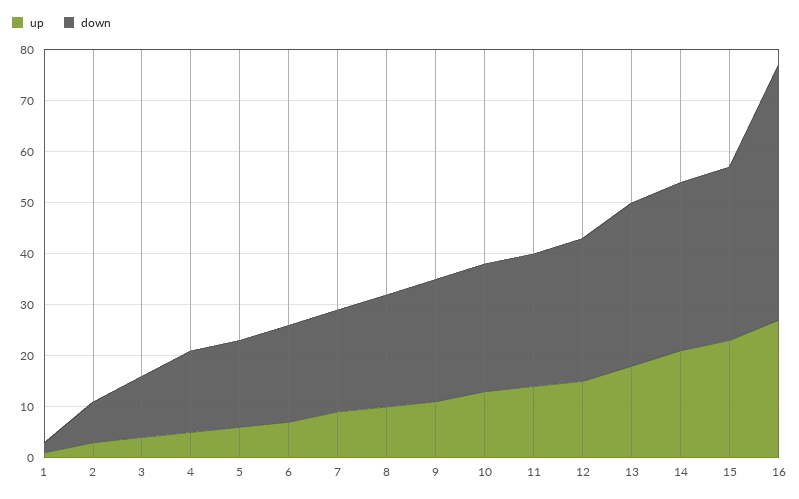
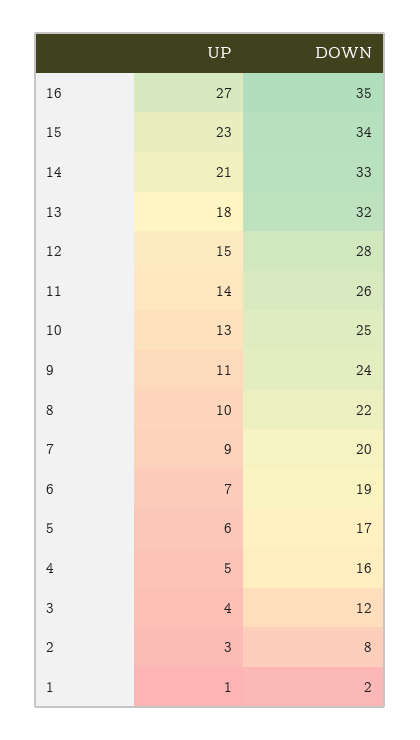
  {
    "up": {
      "1": 1,
      "2": 3,
      "3": 4,
      "4": 5,
      "5": 6,
      "6": 7,
      "7": 9,
      "8": 10,
      "9": 11,
      "10": 13,
      "11": 14,
      "12": 15,
      "13": 18,
      "14": 21,
      "15": 23,
      "16": 27
    },
    "down": {
      "1": 2,
      "2": 8,
      "3": 12,
      "4": 16,
      "5": 17,
      "6": 19,
      "7": 20,
      "8": 22,
      "9": 24,
      "10": 25,
      "11": 26,
      "12": 28,
      "13": 32,
      "14": 33,
      "15": 34,
-     "16": 50
+     "16": 35
    }
  }

